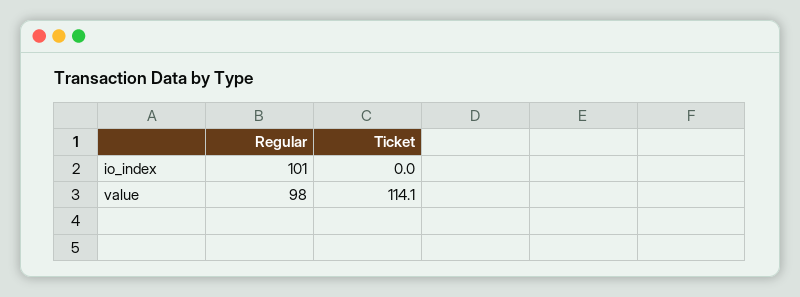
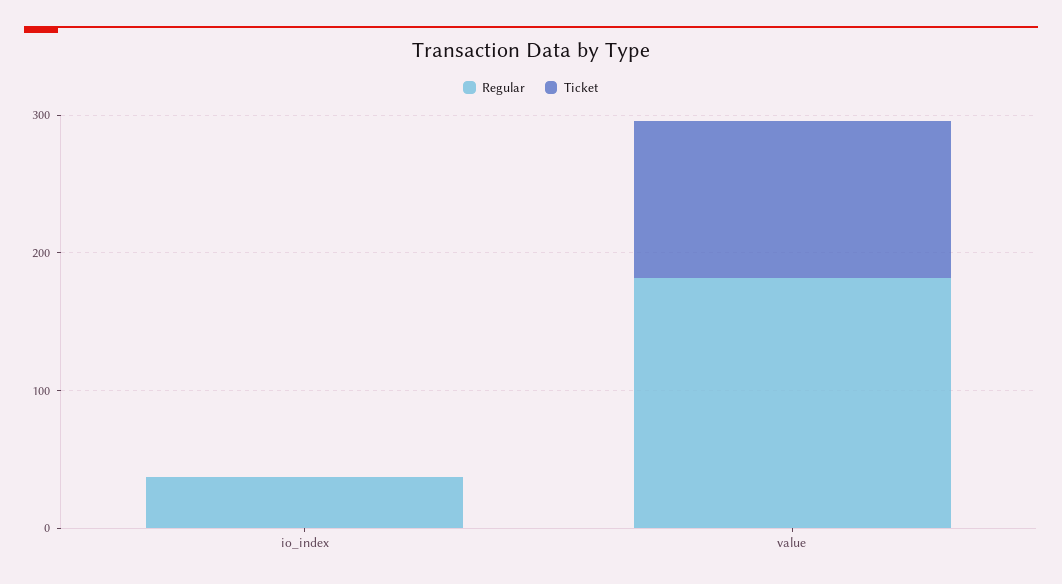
  {
    "Regular": {
-     "io_index": 101,
+     "io_index": 40,
-     "value": 98
+     "value": 180
    },
    "Ticket": {
      "io_index": 0,
      "value": 114.1
    }
  }

